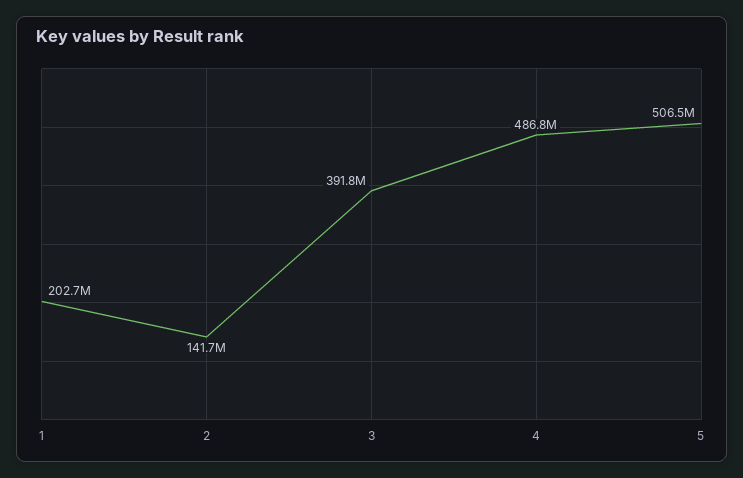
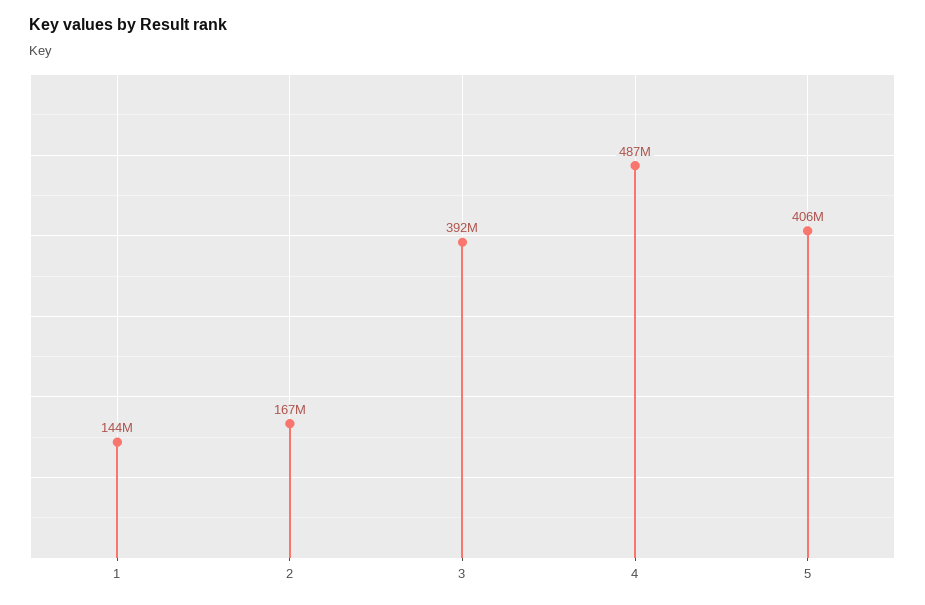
  {
-   "1": 202700000,
+   "1": 144000000,
-   "2": 141700000,
+   "2": 167000000,
    "3": 391800000,
    "4": 486800000,
-   "5": 506500000
+   "5": 406000000
  }

